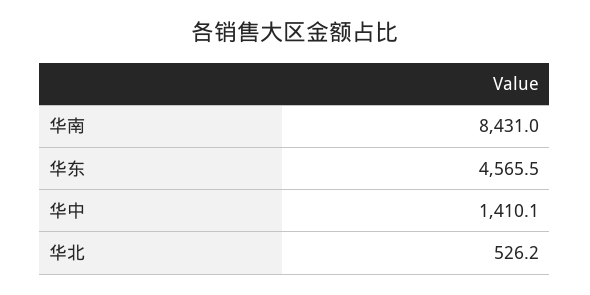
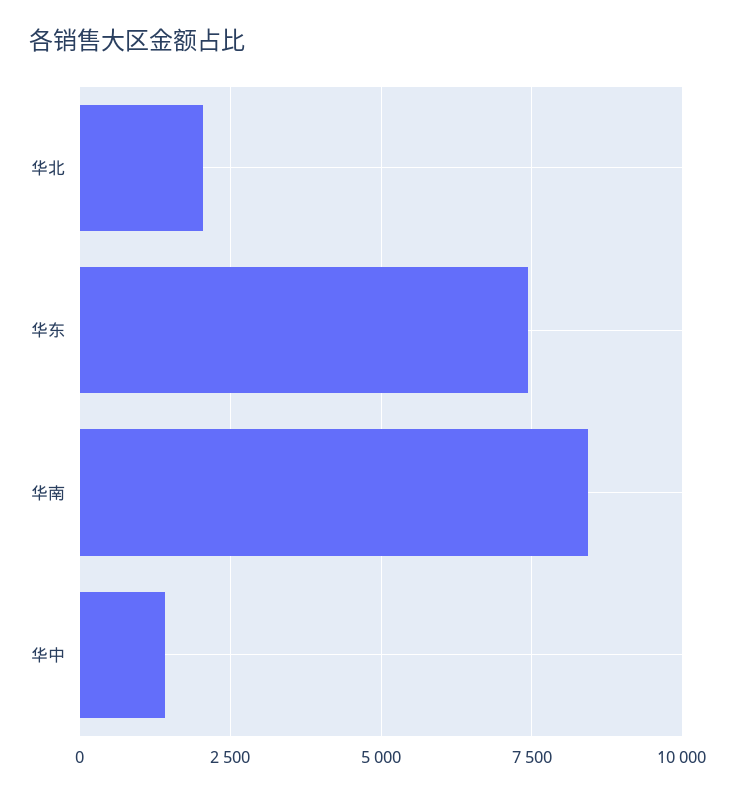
  {
    "华南": 8431,
-   "华东": 4565.5,
+   "华东": 7500,
    "华中": 1410.1,
-   "华北": 526.2
+   "华北": 2000
  }

